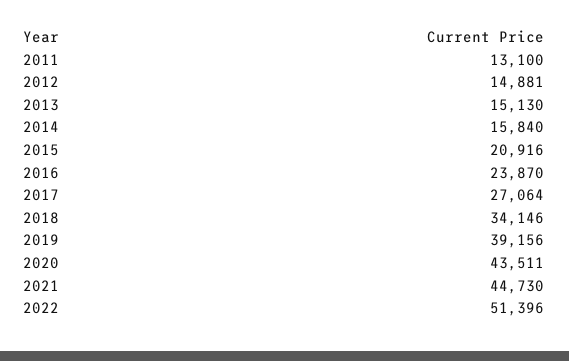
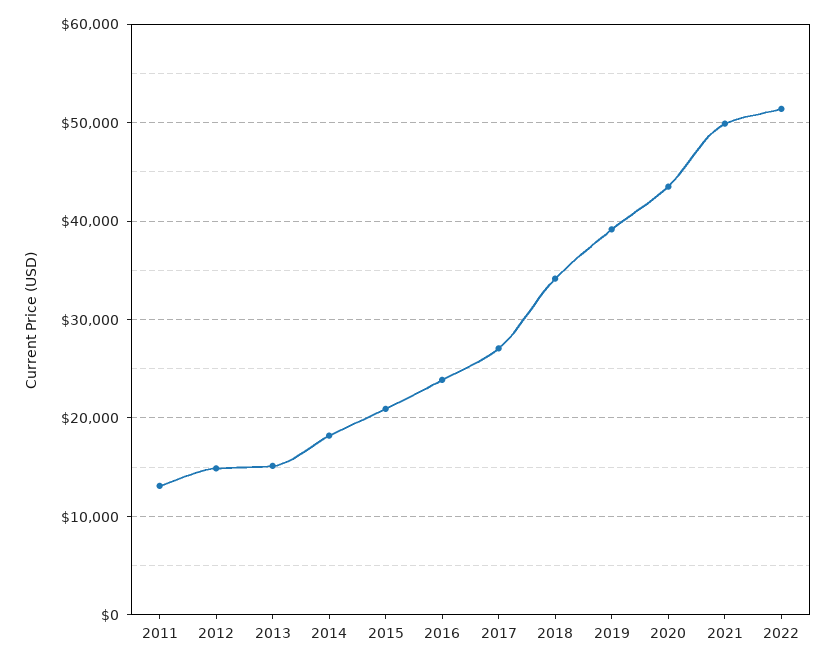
  {
    "2011": 13100,
    "2012": 14881,
    "2013": 15130,
-   "2014": 15840,
+   "2014": 18000,
    "2015": 20916,
    "2016": 23870,
    "2017": 27064,
    "2018": 34146,
    "2019": 39156,
    "2020": 43511,
-   "2021": 44730,
+   "2021": 50000,
    "2022": 51396
  }

